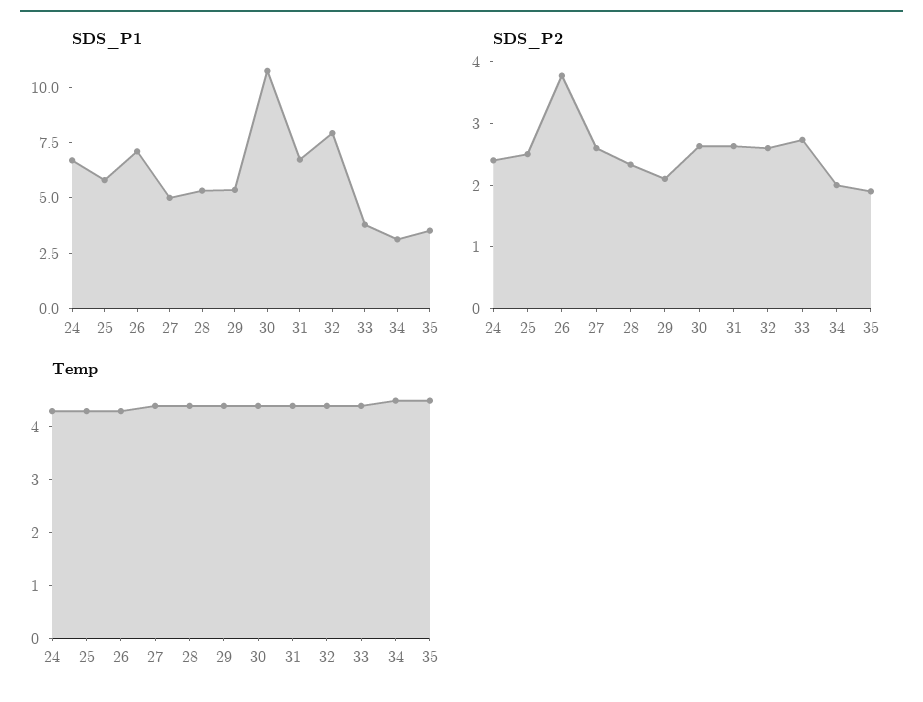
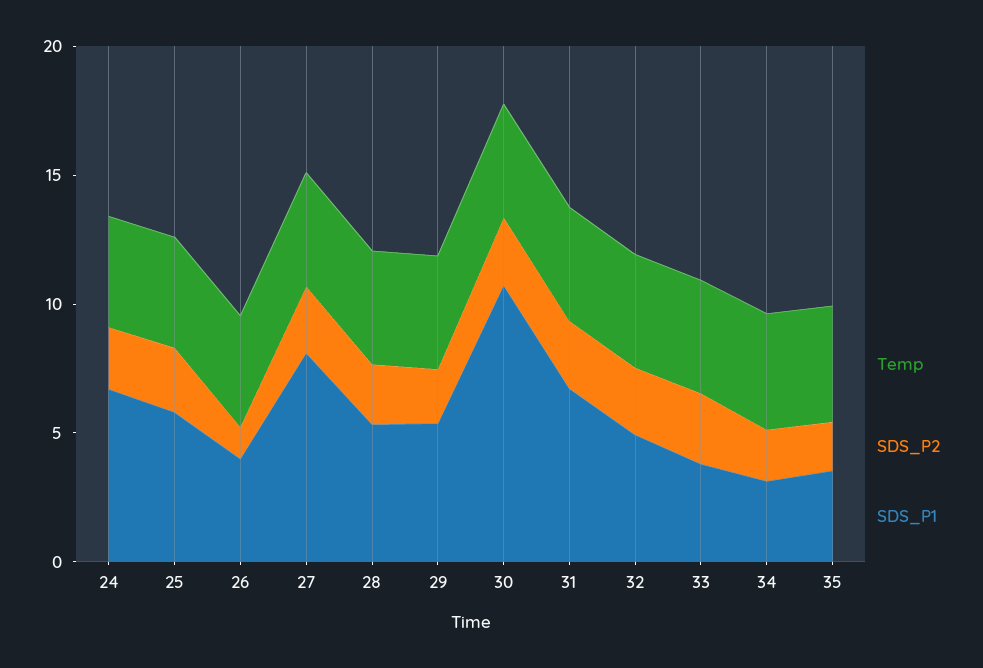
  {
    "SDS_P1": {
      "24": 6.5,
      "25": 6,
-     "26": 7,
+     "26": 4,
-     "27": 5,
+     "27": 8,
      "28": 5.5,
      "29": 5.5,
      "30": 10.5,
      "31": 6.5,
-     "32": 8,
+     "32": 5,
      "33": 4,
      "34": 3,
      "35": 3.5
    },
    "SDS_P2": {
      "24": 2.4,
      "25": 2.6,
-     "26": 3.8,
+     "26": 1,
      "27": 2.6,
      "28": 2.4,
      "29": 2.2,
      "30": 2.6,
      "31": 2.6,
      "32": 2.6,
      "33": 2.8,
      "34": 2,
      "35": 2
    },
    "Temp": {
      "24": 4.5,
      "25": 4.5,
      "26": 4.5,
      "27": 4.5,
      "28": 4.5,
      "29": 4.5,
      "30": 4.5,
      "31": 4.5,
      "32": 4.5,
      "33": 4.5,
      "34": 4.5,
      "35": 4.5
    }
  }

